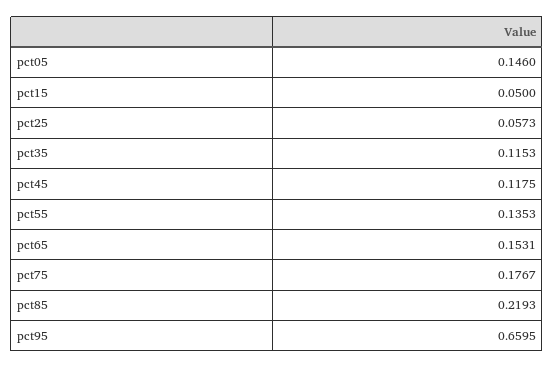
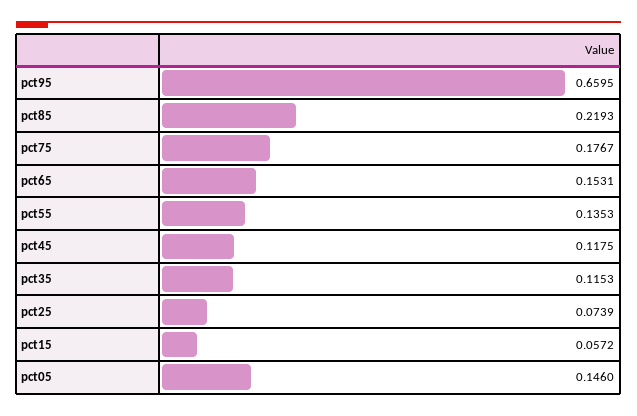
  {
    "pct05": 0.146,
-   "pct15": 0.05,
+   "pct15": 0.0572,
-   "pct25": 0.0573,
+   "pct25": 0.0739,
    "pct35": 0.1153,
    "pct45": 0.1175,
    "pct55": 0.1353,
    "pct65": 0.1531,
    "pct75": 0.1767,
    "pct85": 0.2193,
    "pct95": 0.6595
  }

